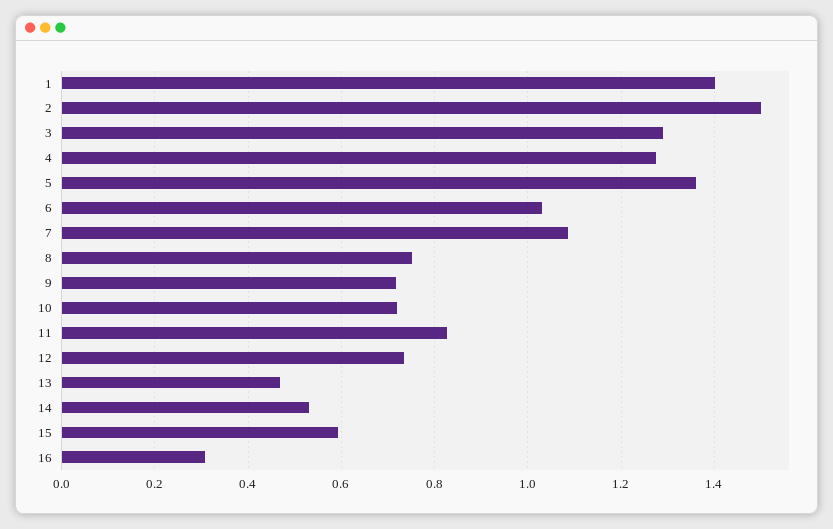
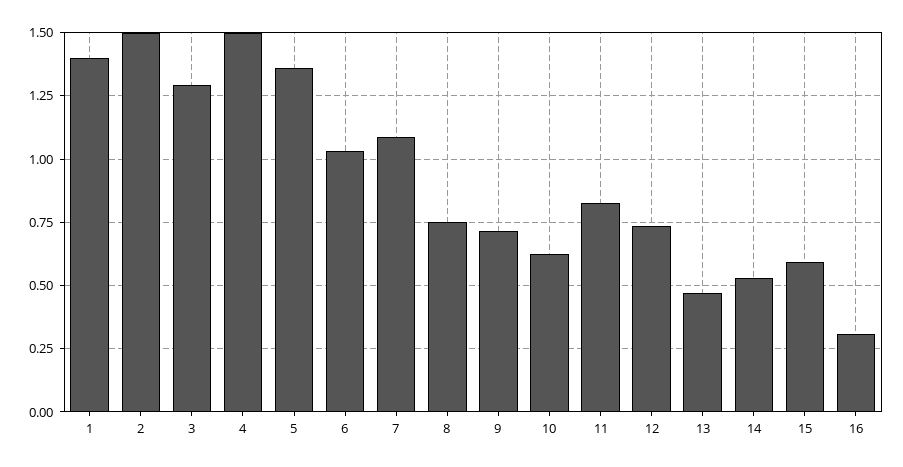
  {
    "1": 1.4,
    "2": 1.5,
    "3": 1.3,
-   "4": 1.28,
+   "4": 1.5,
    "5": 1.36,
    "6": 1.04,
    "7": 1.08,
    "8": 0.76,
    "9": 0.72,
-   "10": 0.72,
+   "10": 0.625,
    "11": 0.82,
    "12": 0.74,
    "13": 0.46,
    "14": 0.54,
    "15": 0.6,
    "16": 0.3
  }

